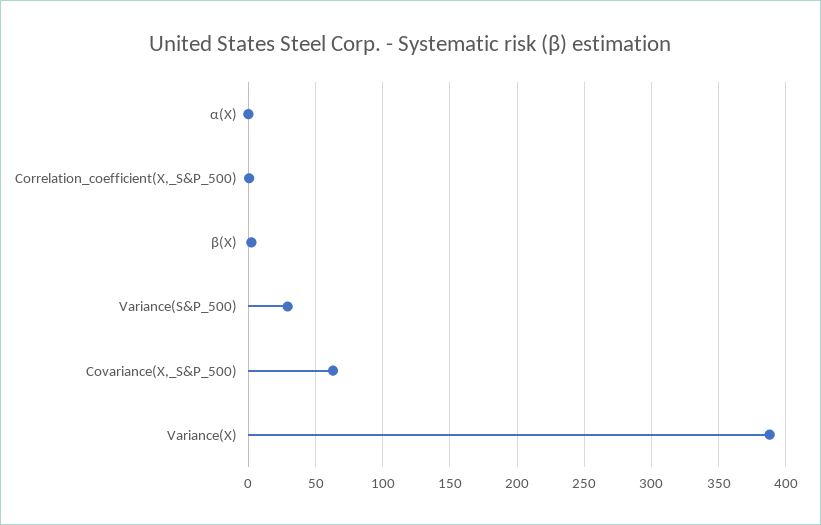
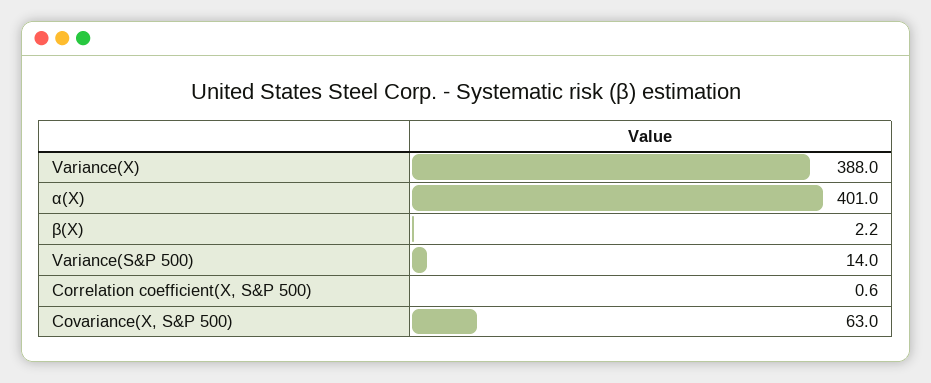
  {
-   "α(X)": 0,
+   "α(X)": 401,
    "Correlation_coefficient(X,_S&P_500)": 0.6,
    "β(X)": 2.2,
-   "Variance(S&P_500)": 30,
+   "Variance(S&P_500)": 14,
    "Covariance(X,_S&P_500)": 63,
    "Variance(X)": 388
  }

